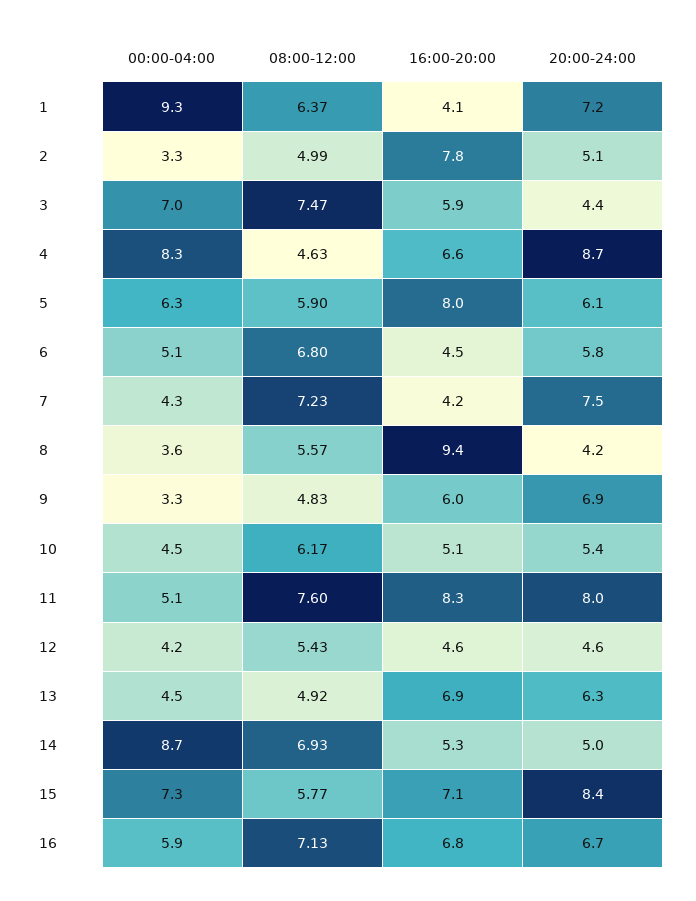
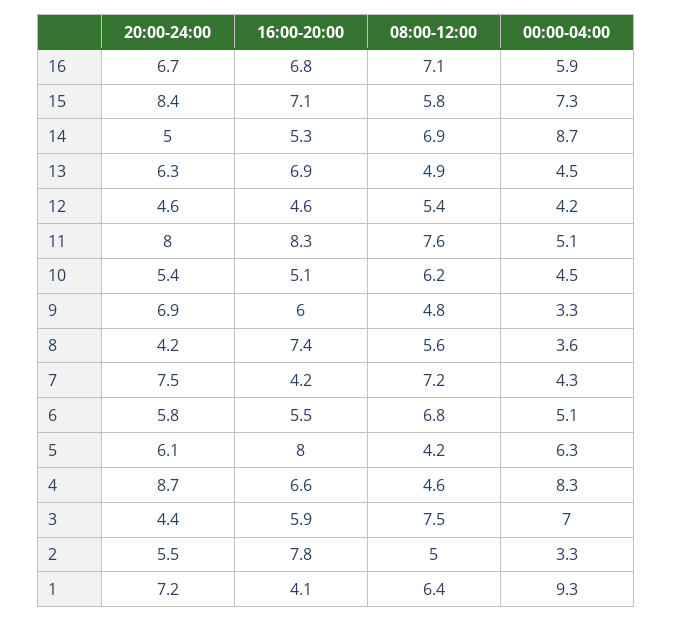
  {
    "00:00-04:00": {
      "1": 9.3,
      "2": 3.3,
      "3": 7,
      "4": 8.3,
      "5": 6.3,
      "6": 5.1,
      "7": 4.3,
      "8": 3.6,
      "9": 3.3,
      "10": 4.5,
      "11": 5.1,
      "12": 4.2,
      "13": 4.5,
      "14": 8.7,
      "15": 7.3,
      "16": 5.9
    },
    "08:00-12:00": {
      "1": 6.37,
      "2": 4.99,
      "3": 7.47,
      "4": 4.63,
-     "5": 5.9,
+     "5": 4.2,
      "6": 6.8,
      "7": 7.23,
      "8": 5.57,
      "9": 4.83,
      "10": 6.17,
      "11": 7.6,
      "12": 5.43,
      "13": 4.92,
      "14": 6.93,
      "15": 5.77,
      "16": 7.13
    },
    "16:00-20:00": {
      "1": 4.1,
      "2": 7.8,
      "3": 5.9,
      "4": 6.6,
      "5": 8,
-     "6": 4.5,
+     "6": 5.5,
      "7": 4.2,
-     "8": 9.4,
+     "8": 7.4,
      "9": 6,
      "10": 5.1,
      "11": 8.3,
      "12": 4.6,
      "13": 6.9,
      "14": 5.3,
      "15": 7.1,
      "16": 6.8
    },
    "20:00-24:00": {
      "1": 7.2,
-     "2": 5.1,
+     "2": 5.5,
      "3": 4.4,
      "4": 8.7,
      "5": 6.1,
      "6": 5.8,
      "7": 7.5,
      "8": 4.2,
      "9": 6.9,
      "10": 5.4,
      "11": 8,
      "12": 4.6,
      "13": 6.3,
      "14": 5,
      "15": 8.4,
      "16": 6.7
    }
  }

